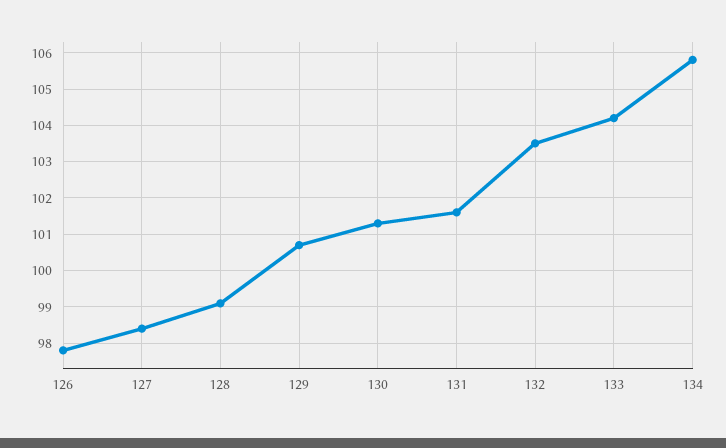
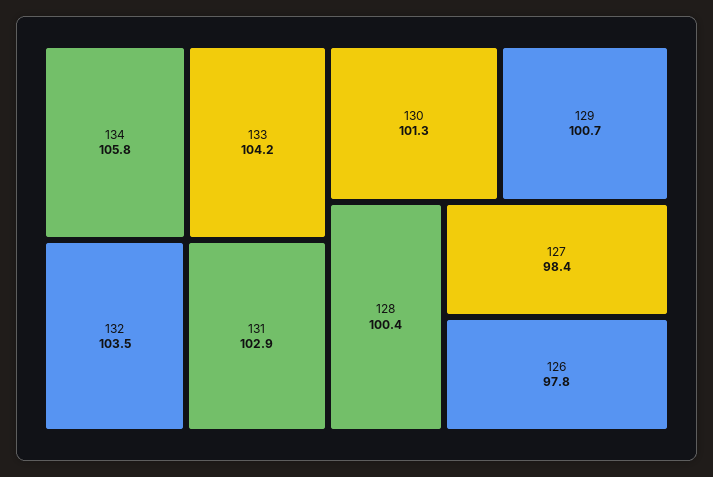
  {
    "126": 97.8,
    "127": 98.4,
-   "128": 99,
+   "128": 100.4,
    "129": 100.7,
    "130": 101.3,
-   "131": 101.5,
+   "131": 102.9,
    "132": 103.5,
    "133": 104.2,
    "134": 105.8
  }

